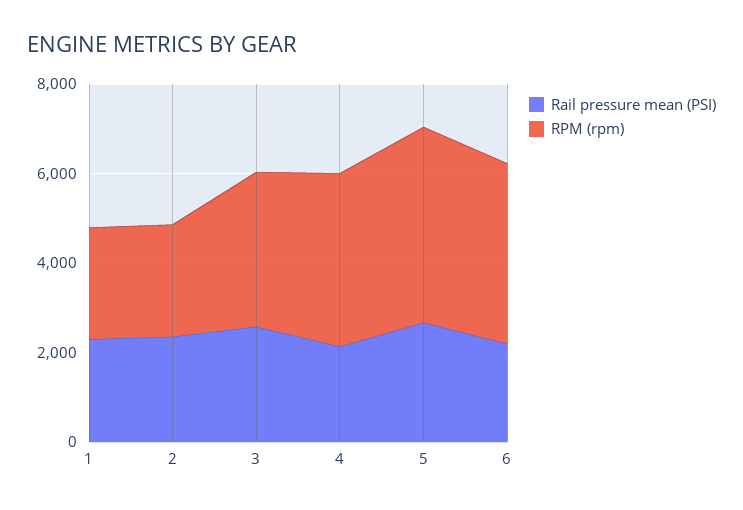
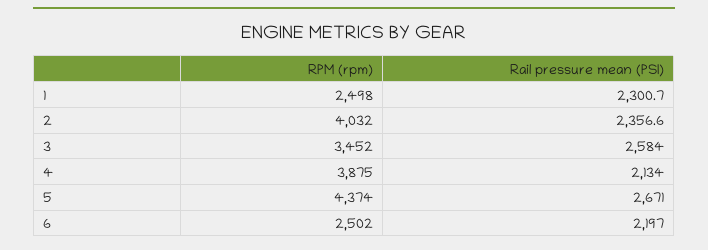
  {
    "Rail pressure mean (PSI)": {
      "1": 2300.7,
      "2": 2356.6,
      "3": 2584,
      "4": 2134,
      "5": 2671,
      "6": 2197
    },
    "RPM (rpm)": {
      "1": 2498,
-     "2": 2500,
+     "2": 4032,
      "3": 3452,
      "4": 3875,
      "5": 4374,
-     "6": 4000
+     "6": 2502
    }
  }

